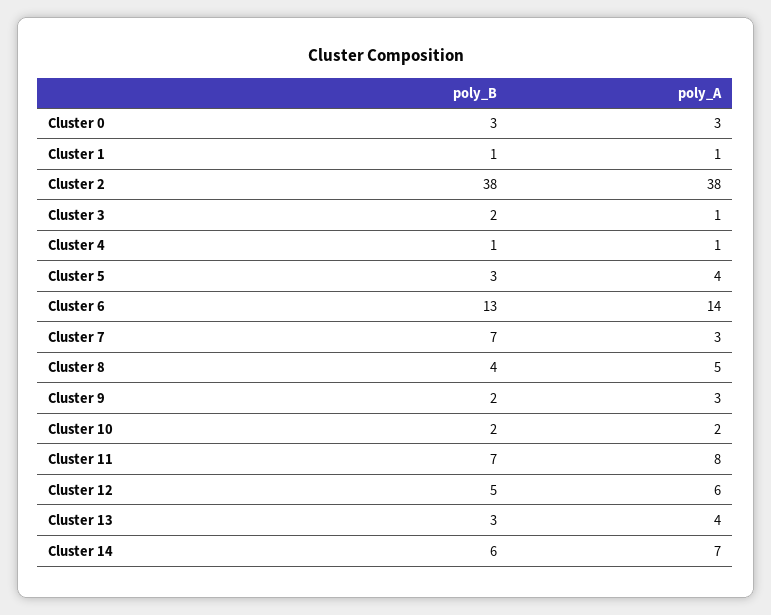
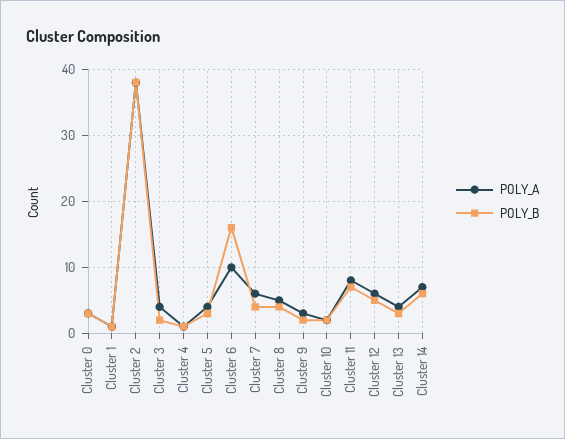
  {
    "poly_B": {
      "Cluster 0": 3,
      "Cluster 1": 1,
      "Cluster 2": 38,
      "Cluster 3": 2,
      "Cluster 4": 1,
      "Cluster 5": 3,
-     "Cluster 6": 13,
+     "Cluster 6": 16,
-     "Cluster 7": 7,
+     "Cluster 7": 4,
      "Cluster 8": 4,
      "Cluster 9": 2,
      "Cluster 10": 2,
      "Cluster 11": 7,
      "Cluster 12": 5,
      "Cluster 13": 3,
      "Cluster 14": 6
    },
    "poly_A": {
      "Cluster 0": 3,
      "Cluster 1": 1,
      "Cluster 2": 38,
-     "Cluster 3": 1,
+     "Cluster 3": 4,
      "Cluster 4": 1,
      "Cluster 5": 4,
-     "Cluster 6": 14,
+     "Cluster 6": 10,
-     "Cluster 7": 3,
+     "Cluster 7": 6,
      "Cluster 8": 5,
      "Cluster 9": 3,
      "Cluster 10": 2,
      "Cluster 11": 8,
      "Cluster 12": 6,
      "Cluster 13": 4,
      "Cluster 14": 7
    }
  }

